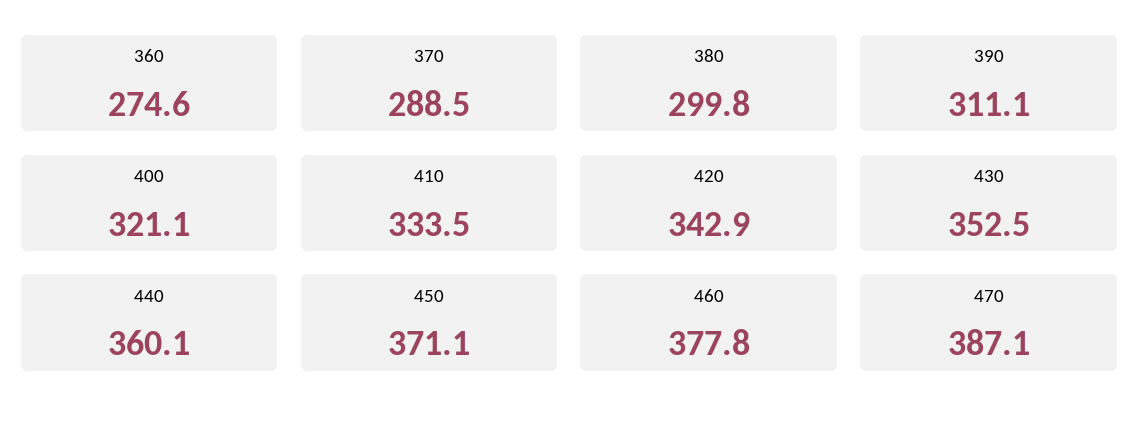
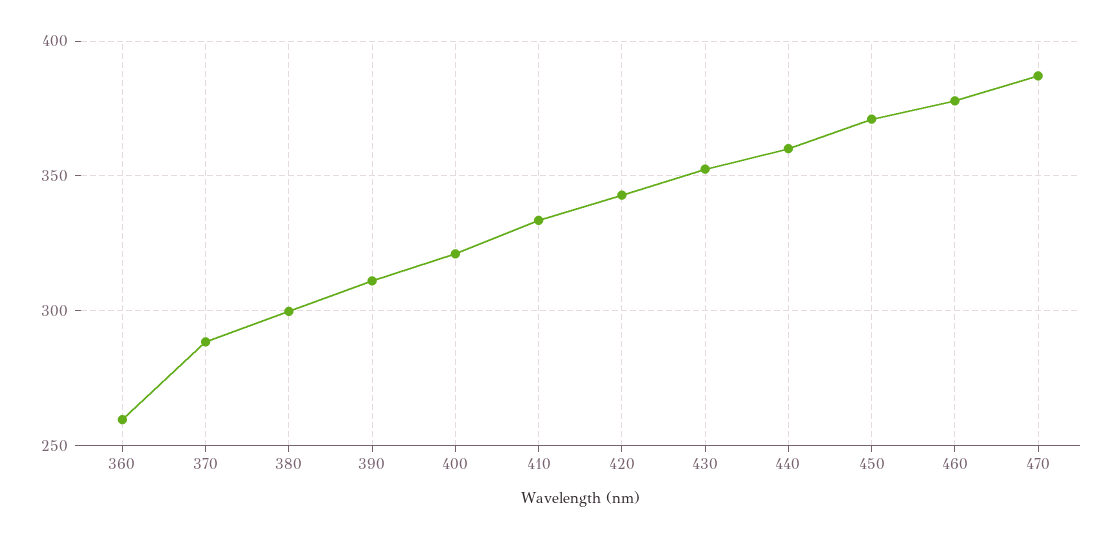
  {
-   "360": 274.6,
+   "360": 260,
    "370": 288.5,
    "380": 299.8,
    "390": 311.1,
    "400": 321.1,
    "410": 333.5,
    "420": 342.9,
    "430": 352.5,
    "440": 360.1,
    "450": 371.1,
    "460": 377.8,
    "470": 387.1
  }

